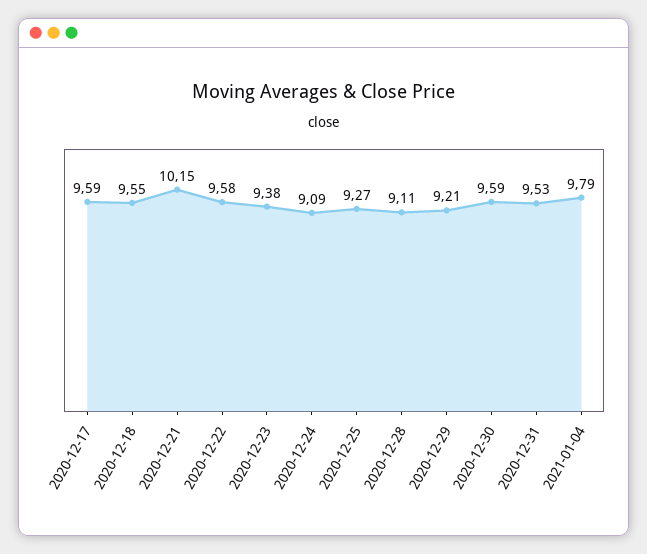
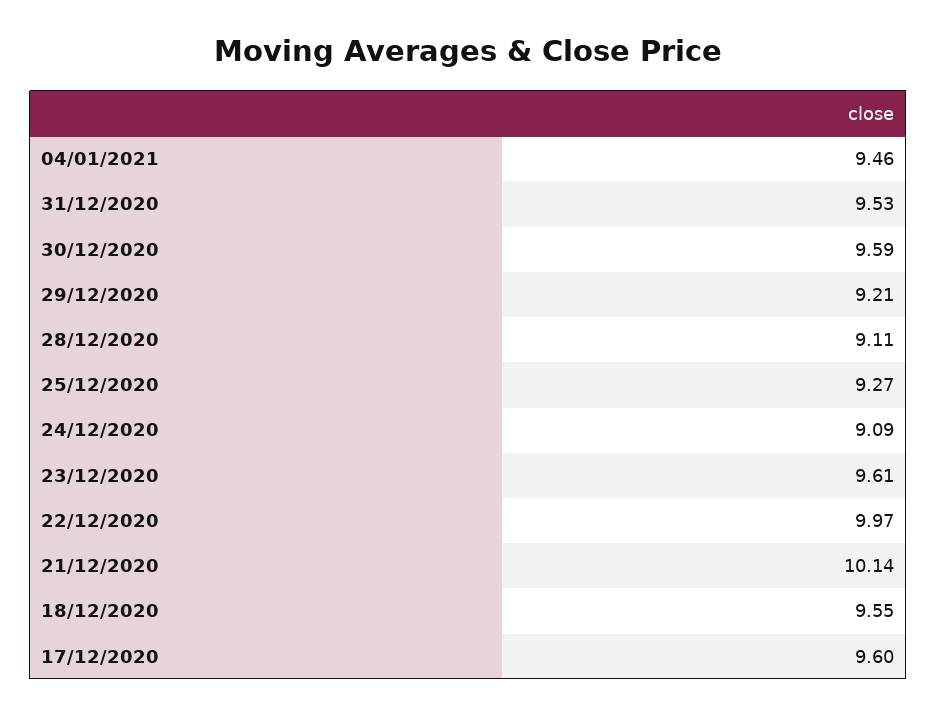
  {
-   "2020-12-17": 9.59,
+   "2020-12-17": 9.6,
    "2020-12-18": 9.55,
-   "2020-12-21": 10.15,
+   "2020-12-21": 10.14,
-   "2020-12-22": 9.58,
+   "2020-12-22": 9.97,
-   "2020-12-23": 9.38,
+   "2020-12-23": 9.61,
    "2020-12-24": 9.09,
    "2020-12-25": 9.27,
    "2020-12-28": 9.11,
    "2020-12-29": 9.21,
    "2020-12-30": 9.59,
    "2020-12-31": 9.53,
-   "2021-01-04": 9.79
+   "2021-01-04": 9.46
  }

